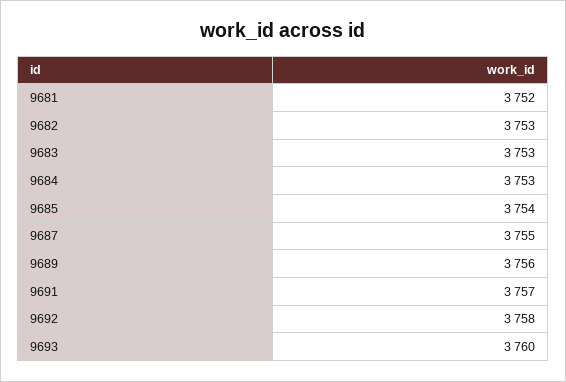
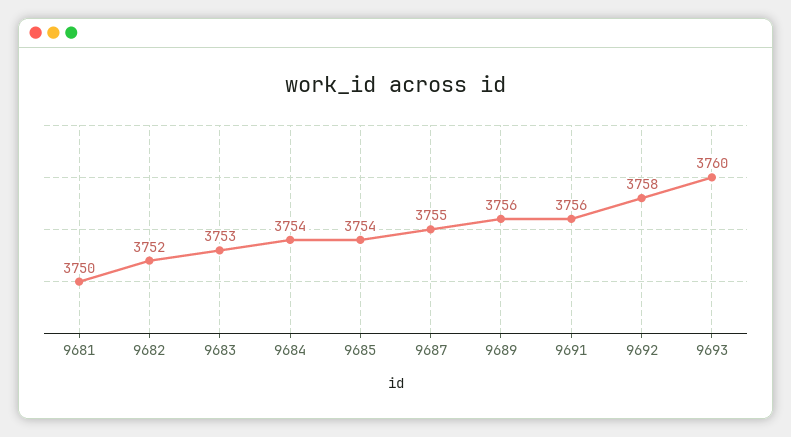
  {
-   "9681": 3752,
+   "9681": 3750,
-   "9682": 3753,
+   "9682": 3752,
    "9683": 3753,
-   "9684": 3753,
+   "9684": 3754,
    "9685": 3754,
    "9687": 3755,
    "9689": 3756,
-   "9691": 3757,
+   "9691": 3756,
    "9692": 3758,
    "9693": 3760
  }

